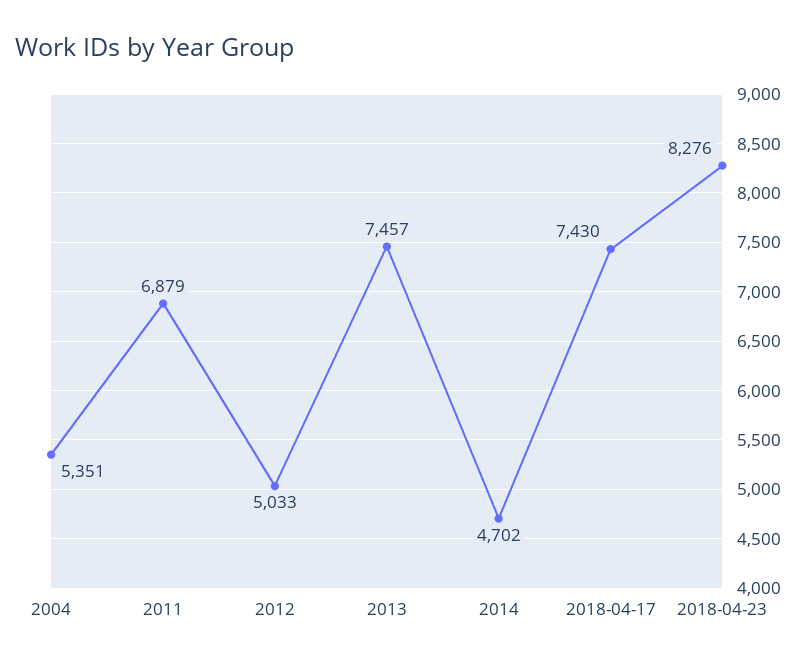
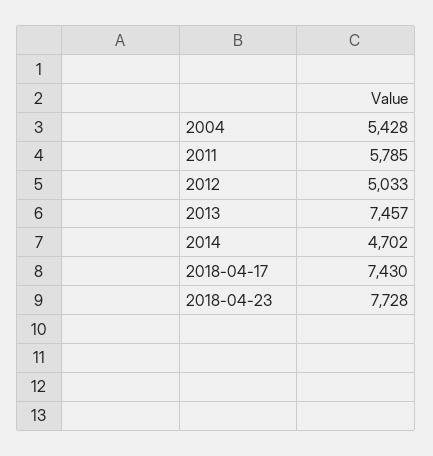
  {
-   "2004": 5351,
+   "2004": 5428,
-   "2011": 6879,
+   "2011": 5785,
    "2012": 5033,
    "2013": 7457,
    "2014": 4702,
    "2018-04-17": 7430,
-   "2018-04-23": 8276
+   "2018-04-23": 7728
  }

